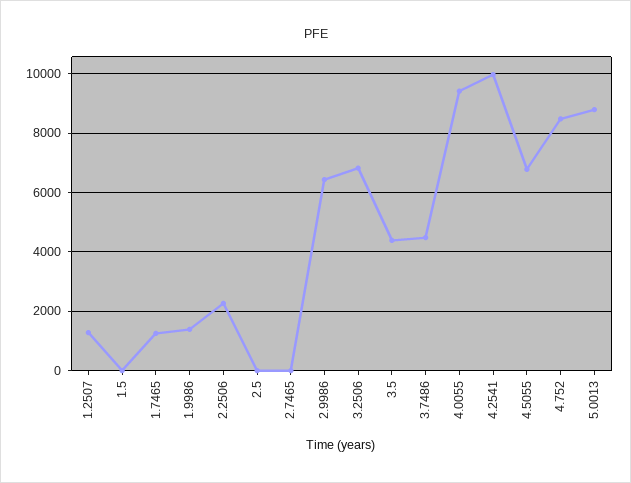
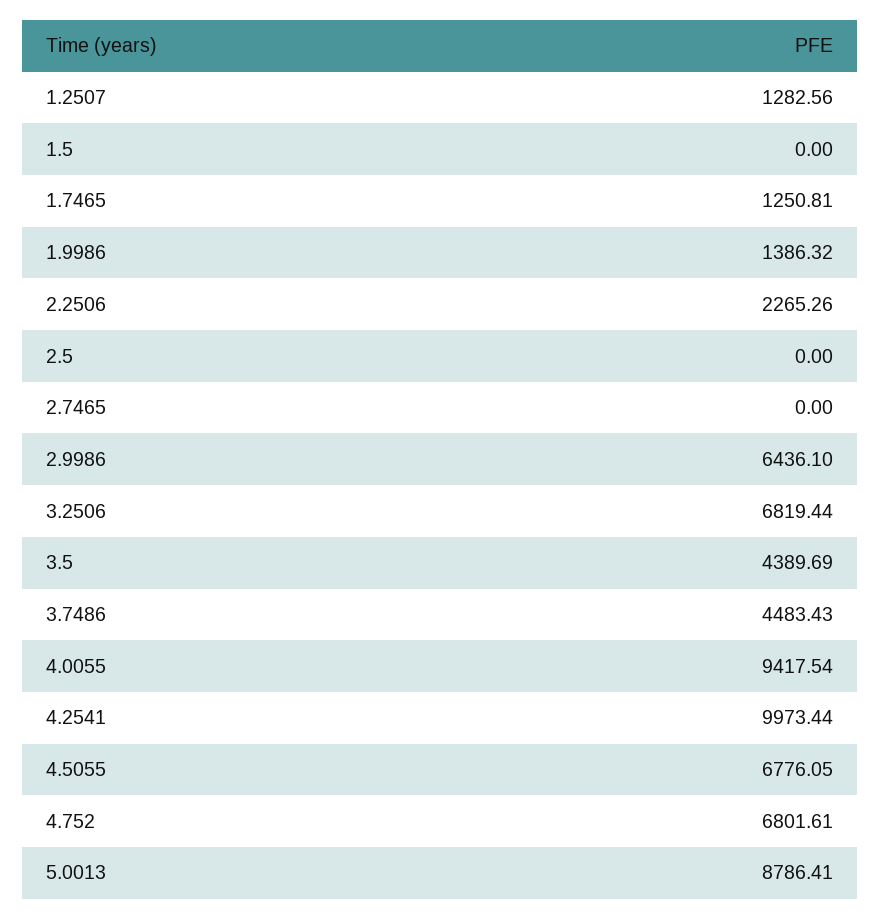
  {
    "1.2507": 1282.56,
    "1.5": 0,
    "1.7465": 1250.81,
    "1.9986": 1386.32,
    "2.2506": 2265.26,
    "2.5": 0,
    "2.7465": 0,
    "2.9986": 6436.1,
    "3.2506": 6819.44,
    "3.5": 4389.69,
    "3.7486": 4483.43,
    "4.0055": 9417.54,
    "4.2541": 9973.44,
    "4.5055": 6776.05,
-   "4.752": 8500,
+   "4.752": 6801.61,
    "5.0013": 8786.41
  }

